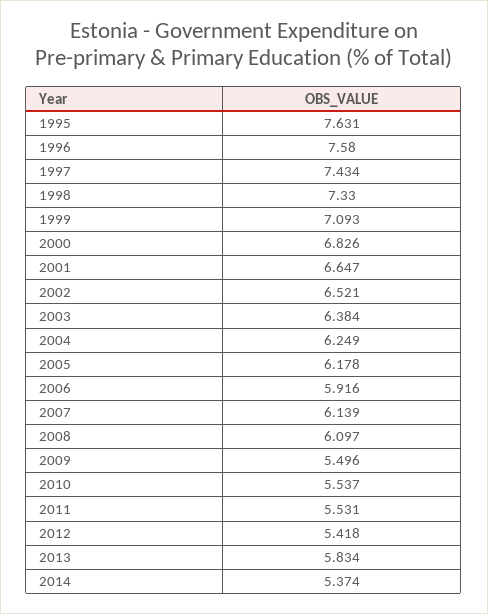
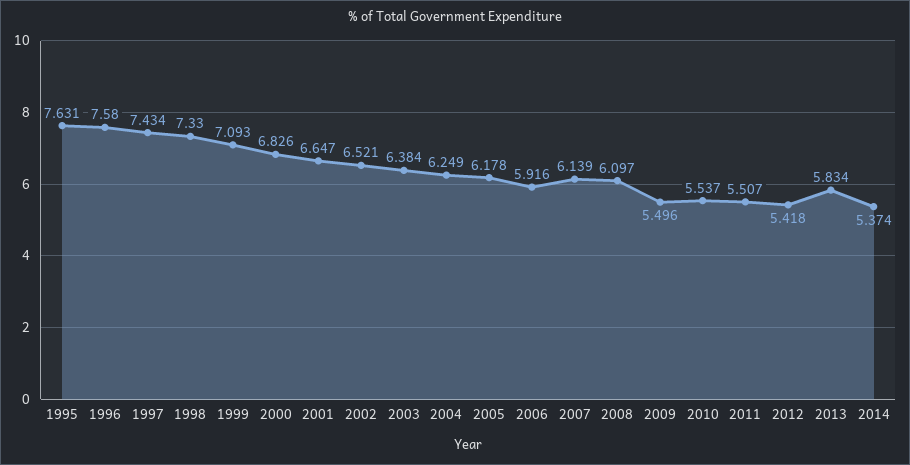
  {
    "1995": 7.631,
    "1996": 7.58,
    "1997": 7.434,
    "1998": 7.33,
    "1999": 7.093,
    "2000": 6.826,
    "2001": 6.647,
    "2002": 6.521,
    "2003": 6.384,
    "2004": 6.249,
    "2005": 6.178,
    "2006": 5.916,
    "2007": 6.139,
    "2008": 6.097,
    "2009": 5.496,
    "2010": 5.537,
-   "2011": 5.531,
+   "2011": 5.507,
    "2012": 5.418,
    "2013": 5.834,
    "2014": 5.374
  }

